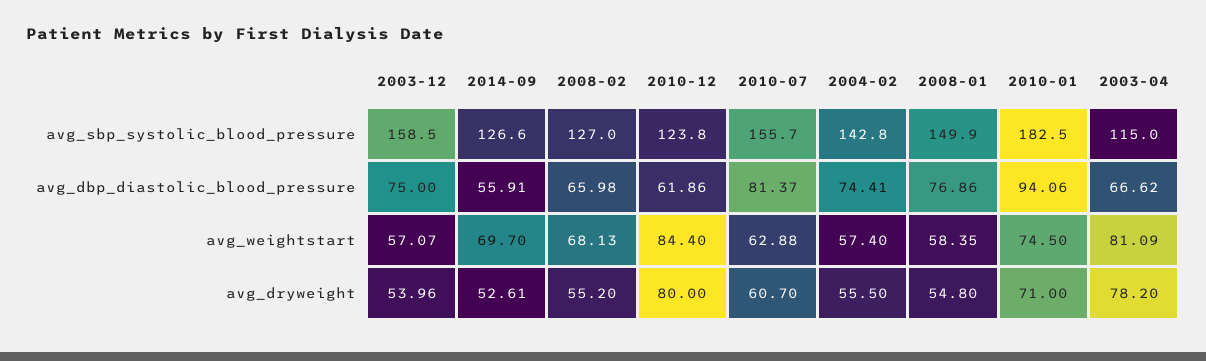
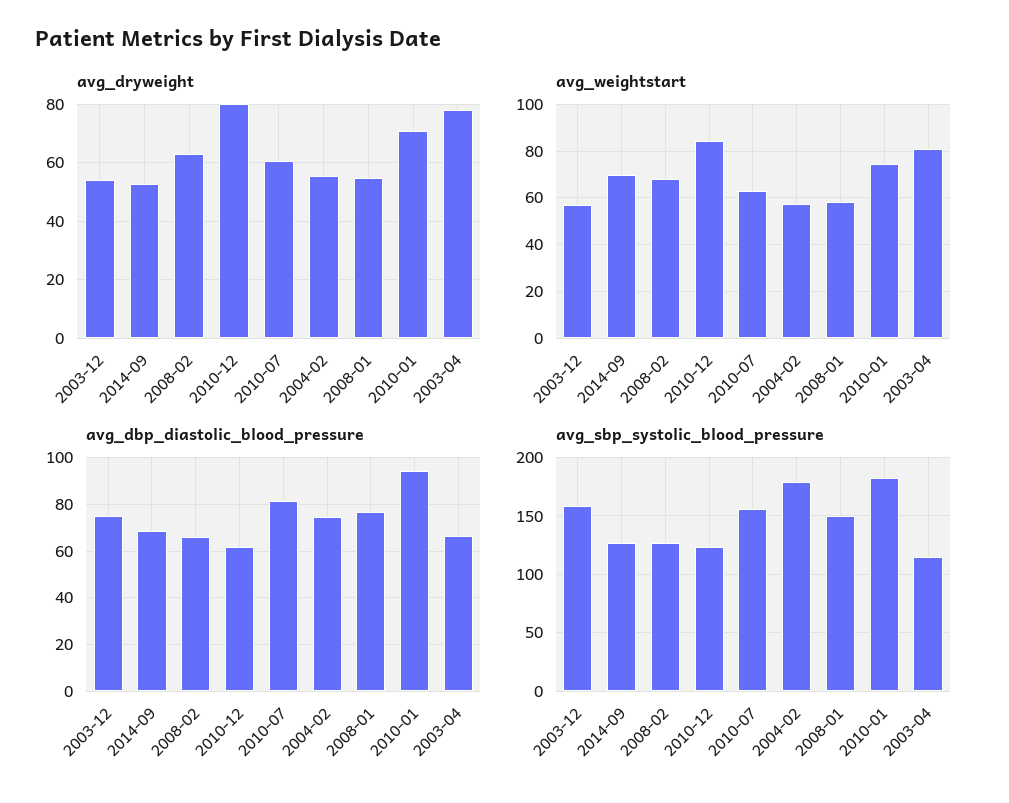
  {
    "avg_sbp_systolic_blood_pressure": {
      "2003-12": 158.5,
      "2014-09": 126.6,
      "2008-02": 127,
      "2010-12": 123.8,
      "2010-07": 155.7,
-     "2004-02": 142.8,
+     "2004-02": 180,
      "2008-01": 149.9,
      "2010-01": 182.5,
      "2003-04": 115
    },
    "avg_dbp_diastolic_blood_pressure": {
      "2003-12": 75,
-     "2014-09": 55.91,
+     "2014-09": 70,
      "2008-02": 65.98,
      "2010-12": 61.86,
      "2010-07": 81.37,
      "2004-02": 74.41,
      "2008-01": 76.86,
      "2010-01": 94.06,
      "2003-04": 66.62
    },
    "avg_weightstart": {
      "2003-12": 57.07,
      "2014-09": 69.7,
      "2008-02": 68.13,
      "2010-12": 84.4,
      "2010-07": 62.88,
      "2004-02": 57.4,
      "2008-01": 58.35,
      "2010-01": 74.5,
      "2003-04": 81.09
    },
    "avg_dryweight": {
      "2003-12": 53.96,
      "2014-09": 52.61,
-     "2008-02": 55.2,
+     "2008-02": 62.5,
      "2010-12": 80,
      "2010-07": 60.7,
      "2004-02": 55.5,
      "2008-01": 54.8,
      "2010-01": 71,
      "2003-04": 78.2
    }
  }

